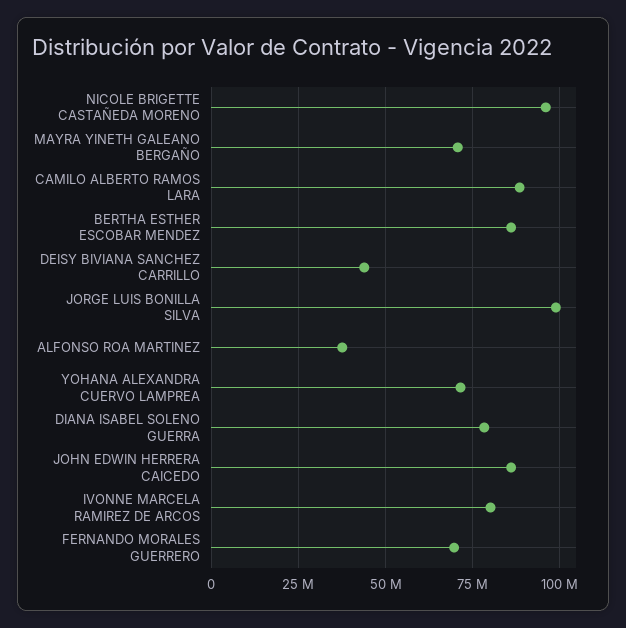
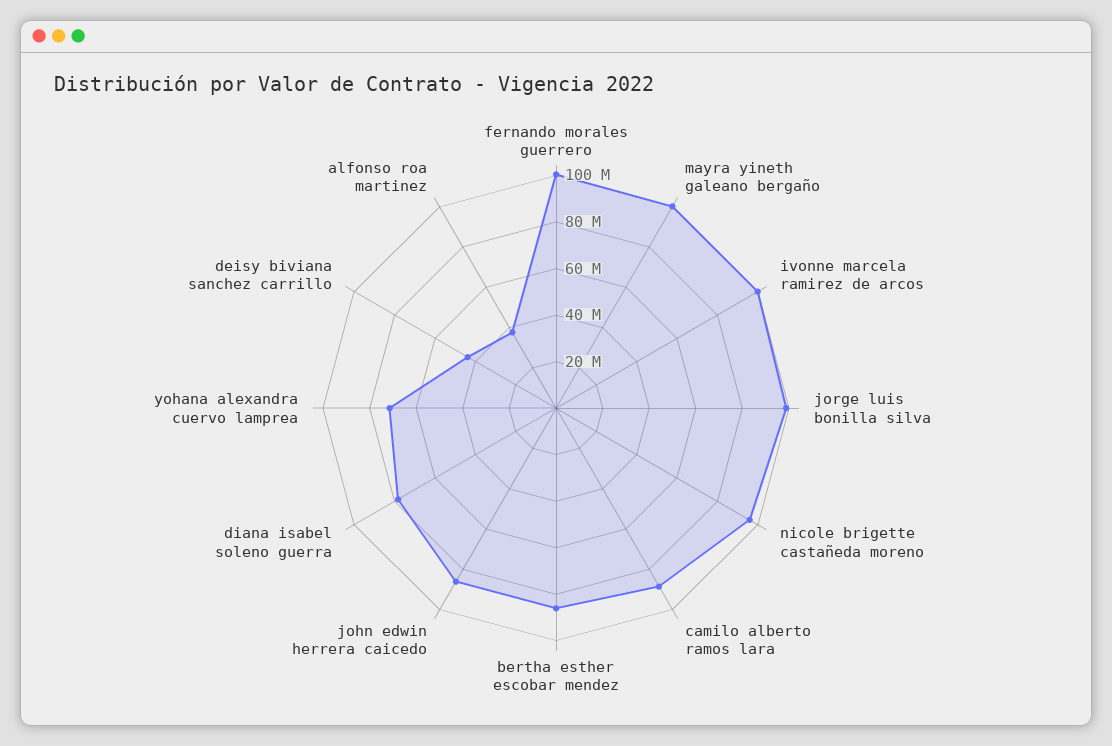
  {
    "NICOLE BRIGETTE CASTAÑEDA MORENO": 95000000,
-   "MAYRA YINETH GALEANO BERGAÑO": 70000000,
+   "MAYRA YINETH GALEANO BERGAÑO": 100000000,
    "CAMILO ALBERTO RAMOS LARA": 87500000,
    "BERTHA ESTHER ESCOBAR MENDEZ": 85000000,
    "DEISY BIVIANA SANCHEZ CARRILLO": 45000000,
    "JORGE LUIS BONILLA SILVA": 100000000,
    "ALFONSO ROA MARTINEZ": 37500000,
    "YOHANA ALEXANDRA CUERVO LAMPREA": 72500000,
    "DIANA ISABEL SOLENO GUERRA": 77500000,
    "JOHN EDWIN HERRERA CAICEDO": 85000000,
-   "IVONNE MARCELA RAMIREZ DE ARCOS": 80000000,
+   "IVONNE MARCELA RAMIREZ DE ARCOS": 100000000,
-   "FERNANDO MORALES GUERRERO": 70000000
+   "FERNANDO MORALES GUERRERO": 100000000
  }

